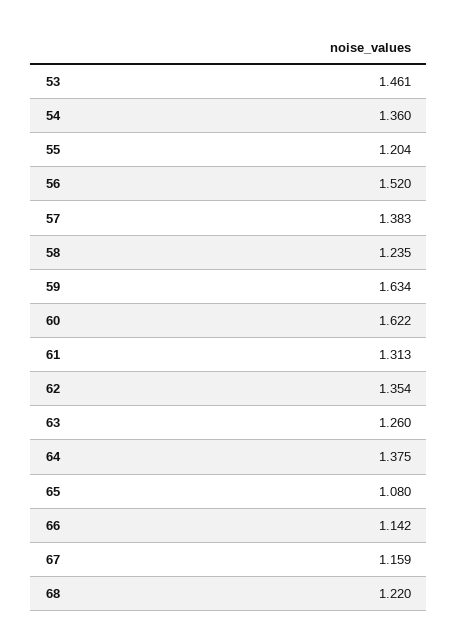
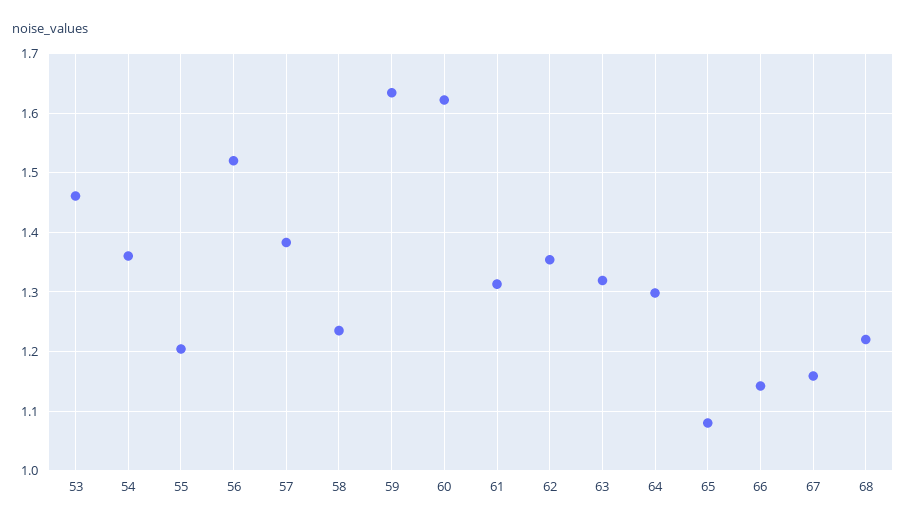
  {
    "53": 1.461,
    "54": 1.36,
    "55": 1.204,
    "56": 1.52,
    "57": 1.383,
    "58": 1.235,
    "59": 1.634,
    "60": 1.622,
    "61": 1.313,
    "62": 1.354,
-   "63": 1.26,
+   "63": 1.32,
-   "64": 1.375,
+   "64": 1.3,
    "65": 1.08,
    "66": 1.142,
    "67": 1.159,
    "68": 1.22
  }

